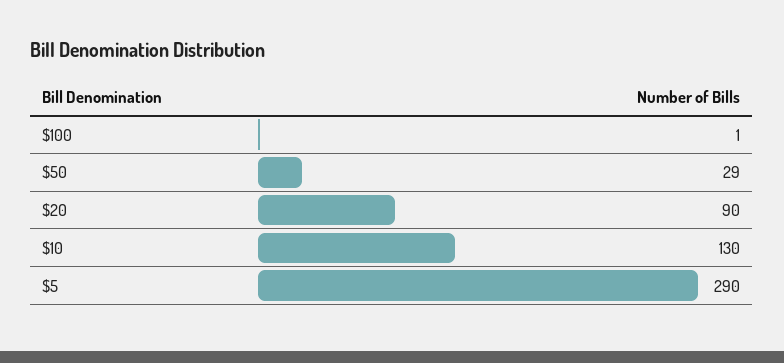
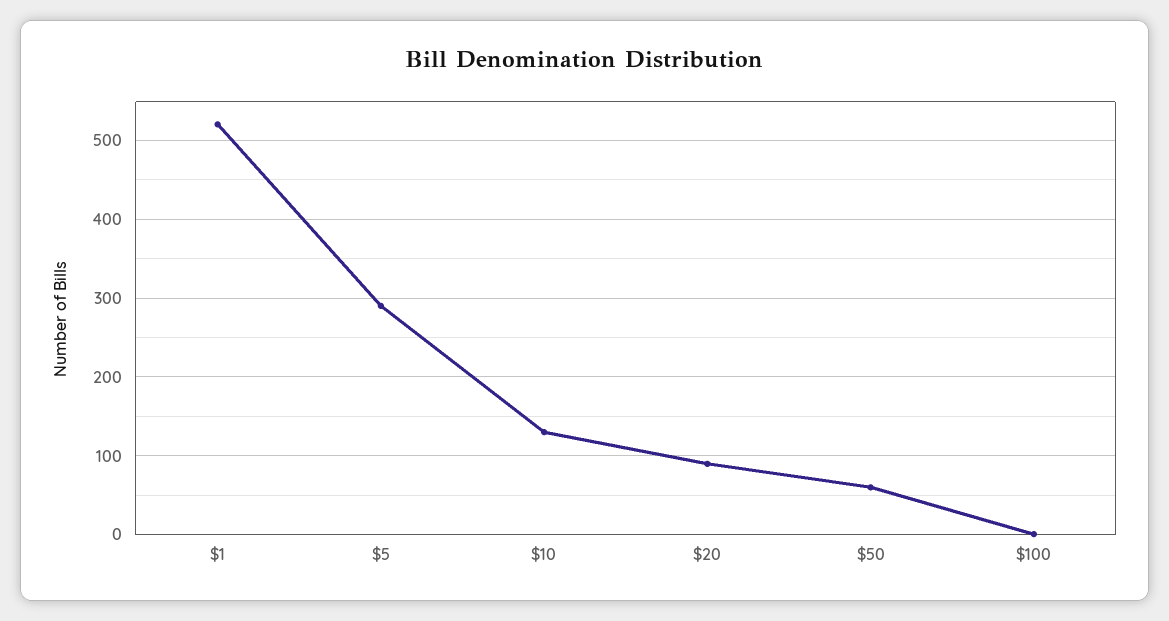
  {
    "$100": 1,
-   "$50": 29,
+   "$50": 60,
    "$20": 90,
    "$10": 130,
-   "$5": 290
+   "$5": 290,
+   "$1": 520
  }

